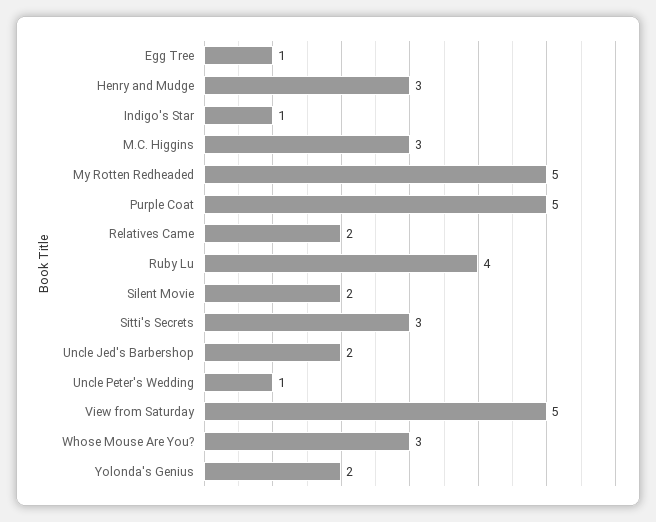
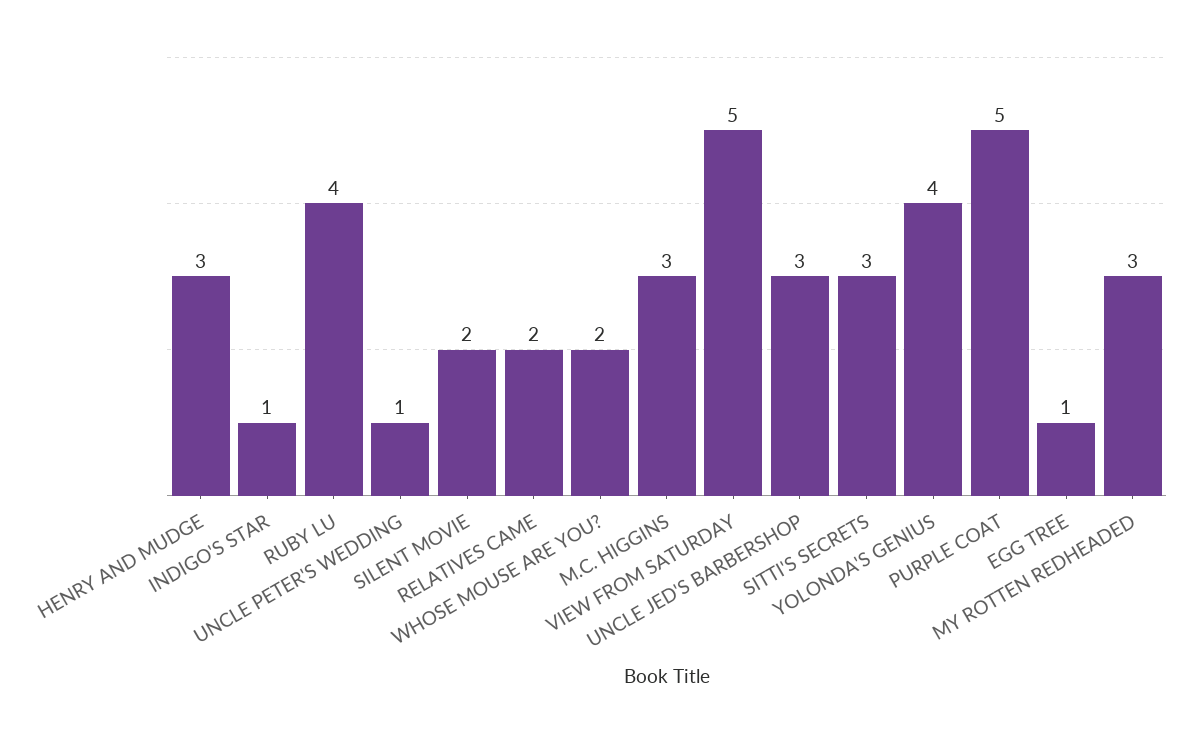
  {
    "Egg Tree": 1,
    "Henry and Mudge": 3,
    "Indigo's Star": 1,
    "M.C. Higgins": 3,
-   "My Rotten Redheaded": 5,
+   "My Rotten Redheaded": 3,
    "Purple Coat": 5,
    "Relatives Came": 2,
    "Ruby Lu": 4,
    "Silent Movie": 2,
    "Sitti's Secrets": 3,
-   "Uncle Jed's Barbershop": 2,
+   "Uncle Jed's Barbershop": 3,
    "Uncle Peter's Wedding": 1,
    "View from Saturday": 5,
-   "Whose Mouse Are You?": 3,
+   "Whose Mouse Are You?": 2,
-   "Yolonda's Genius": 2
+   "Yolonda's Genius": 4
  }

